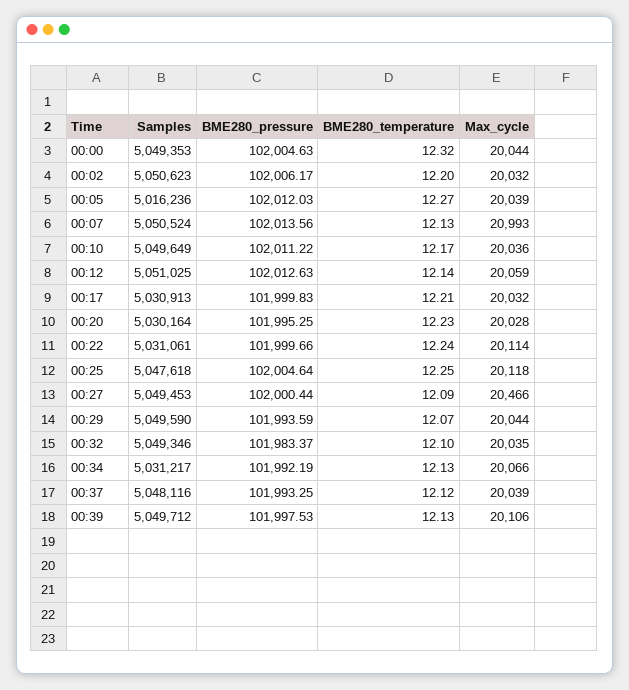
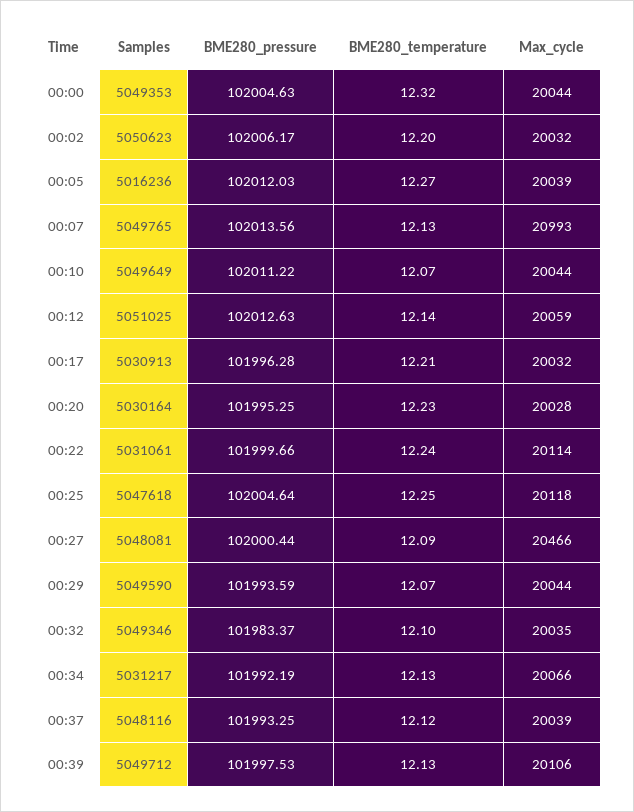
  {
    "Samples": {
      "00:00": 5049353,
      "00:02": 5050623,
      "00:05": 5016236,
-     "00:07": 5050524,
+     "00:07": 5049765,
      "00:10": 5049649,
      "00:12": 5051025,
      "00:17": 5030913,
      "00:20": 5030164,
      "00:22": 5031061,
      "00:25": 5047618,
-     "00:27": 5049453,
+     "00:27": 5048081,
      "00:29": 5049590,
      "00:32": 5049346,
      "00:34": 5031217,
      "00:37": 5048116,
      "00:39": 5049712
    },
    "BME280_pressure": {
      "00:00": 102004.63,
      "00:02": 102006.17,
      "00:05": 102012.03,
      "00:07": 102013.56,
      "00:10": 102011.22,
      "00:12": 102012.63,
-     "00:17": 101999.83,
+     "00:17": 101996.28,
      "00:20": 101995.25,
      "00:22": 101999.66,
      "00:25": 102004.64,
      "00:27": 102000.44,
      "00:29": 101993.59,
      "00:32": 101983.37,
      "00:34": 101992.19,
      "00:37": 101993.25,
      "00:39": 101997.53
    },
    "BME280_temperature": {
      "00:00": 12.32,
      "00:02": 12.2,
      "00:05": 12.27,
      "00:07": 12.13,
-     "00:10": 12.17,
+     "00:10": 12.07,
      "00:12": 12.14,
      "00:17": 12.21,
      "00:20": 12.23,
      "00:22": 12.24,
      "00:25": 12.25,
      "00:27": 12.09,
      "00:29": 12.07,
      "00:32": 12.1,
      "00:34": 12.13,
      "00:37": 12.12,
      "00:39": 12.13
    },
    "Max_cycle": {
      "00:00": 20044,
      "00:02": 20032,
      "00:05": 20039,
      "00:07": 20993,
-     "00:10": 20036,
+     "00:10": 20044,
      "00:12": 20059,
      "00:17": 20032,
      "00:20": 20028,
      "00:22": 20114,
      "00:25": 20118,
      "00:27": 20466,
      "00:29": 20044,
      "00:32": 20035,
      "00:34": 20066,
      "00:37": 20039,
      "00:39": 20106
    }
  }

